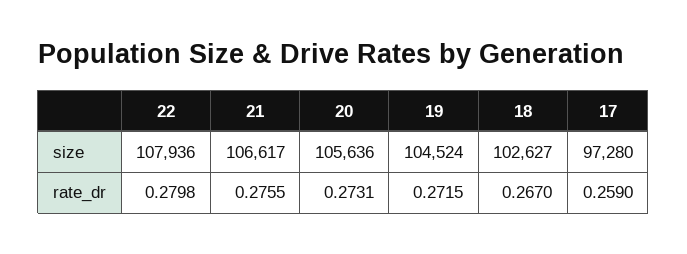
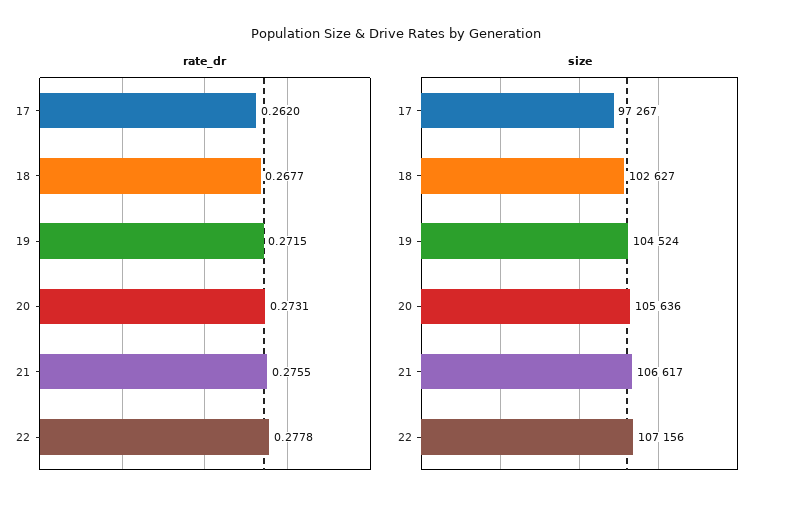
  {
    "size": {
-     "22": 107936,
+     "22": 107156,
      "21": 106617,
      "20": 105636,
      "19": 104524,
      "18": 102627,
-     "17": 97280
+     "17": 97267
    },
    "rate_dr": {
-     "22": 0.2798,
+     "22": 0.2778,
      "21": 0.2755,
      "20": 0.2731,
      "19": 0.2715,
-     "18": 0.267,
+     "18": 0.2677,
-     "17": 0.259
+     "17": 0.262
    }
  }

